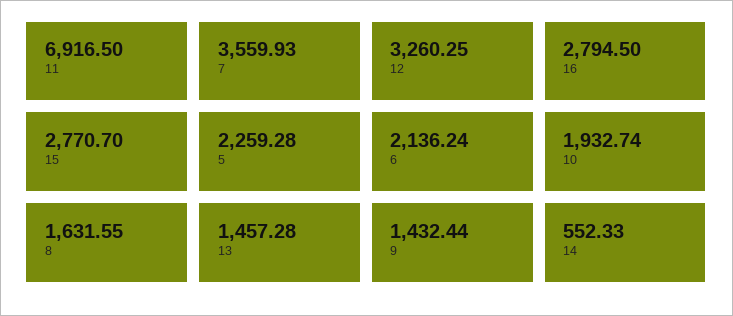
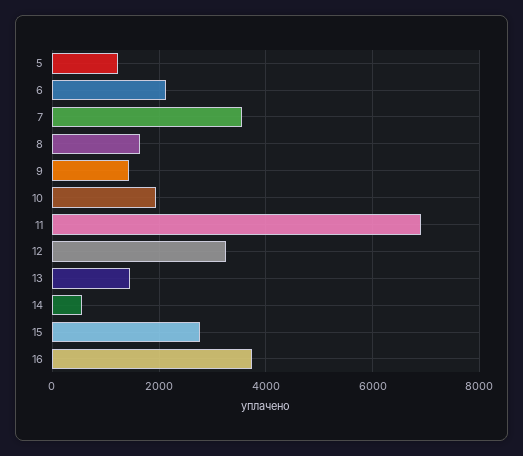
  {
    "11": 6916.5,
    "7": 3559.93,
    "12": 3260.25,
-   "16": 2794.5,
+   "16": 3800,
    "15": 2770.7,
-   "5": 2259.28,
+   "5": 1200,
    "6": 2136.24,
    "10": 1932.74,
    "8": 1631.55,
    "13": 1457.28,
    "9": 1432.44,
    "14": 552.33
  }

